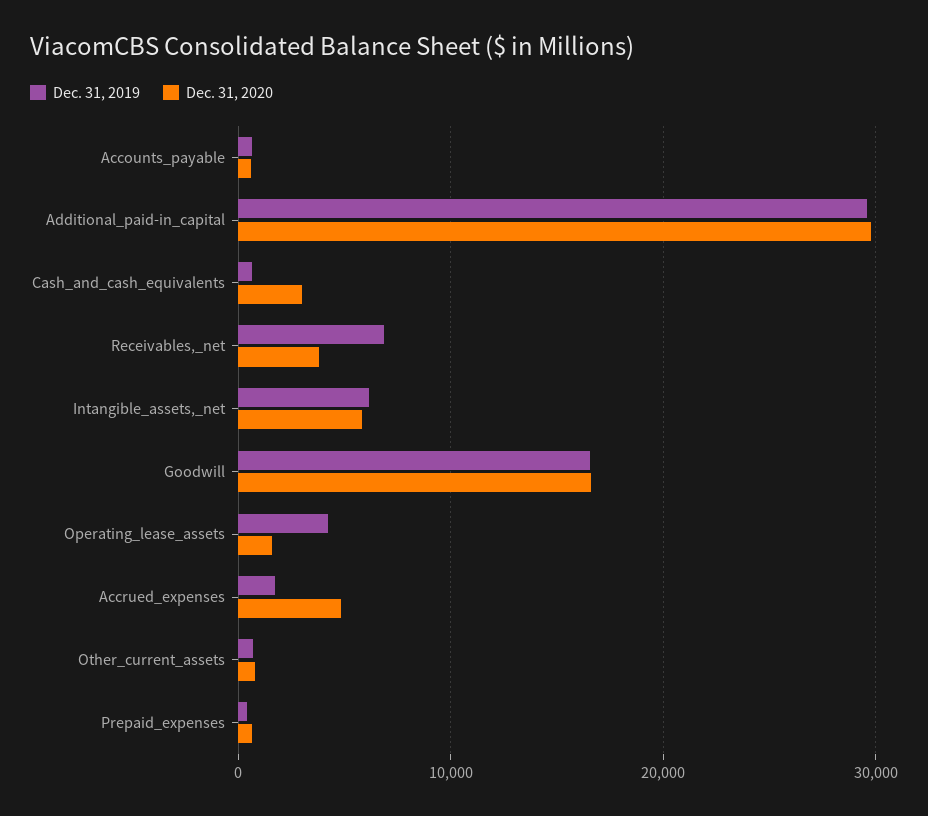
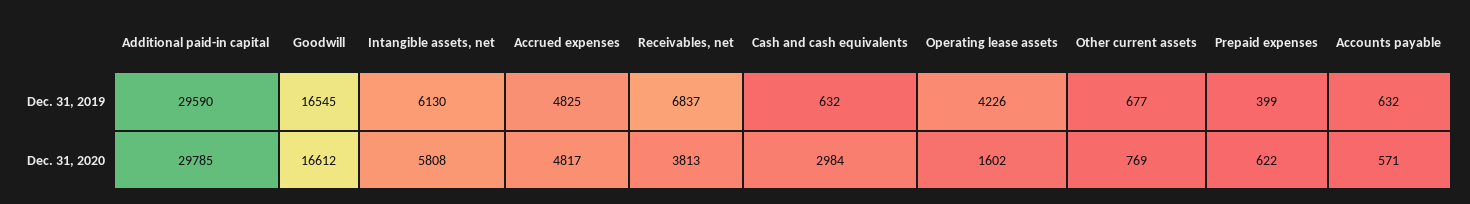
  {
    "Dec. 31, 2019": {
      "Accounts_payable": 632,
      "Additional_paid-in_capital": 29590,
      "Cash_and_cash_equivalents": 632,
      "Receivables,_net": 6837,
      "Intangible_assets,_net": 6130,
      "Goodwill": 16545,
      "Operating_lease_assets": 4226,
-     "Accrued_expenses": 2000,
+     "Accrued_expenses": 4825,
      "Other_current_assets": 677,
      "Prepaid_expenses": 399
    },
    "Dec. 31, 2020": {
      "Accounts_payable": 571,
      "Additional_paid-in_capital": 29785,
      "Cash_and_cash_equivalents": 2984,
      "Receivables,_net": 3813,
      "Intangible_assets,_net": 5808,
      "Goodwill": 16612,
      "Operating_lease_assets": 1602,
      "Accrued_expenses": 4817,
      "Other_current_assets": 769,
      "Prepaid_expenses": 622
    }
  }

